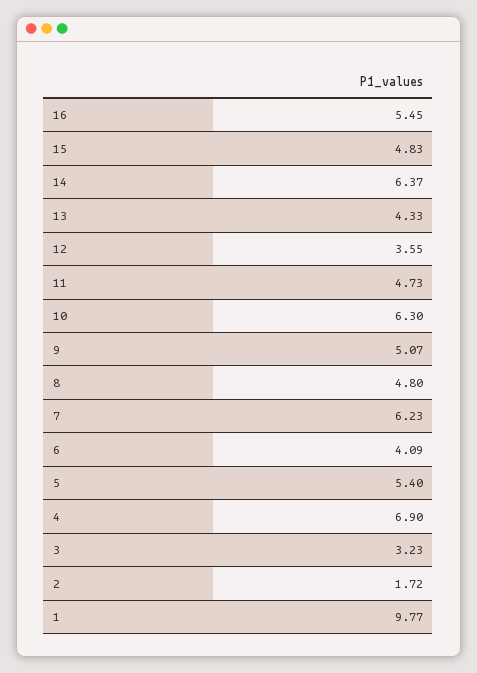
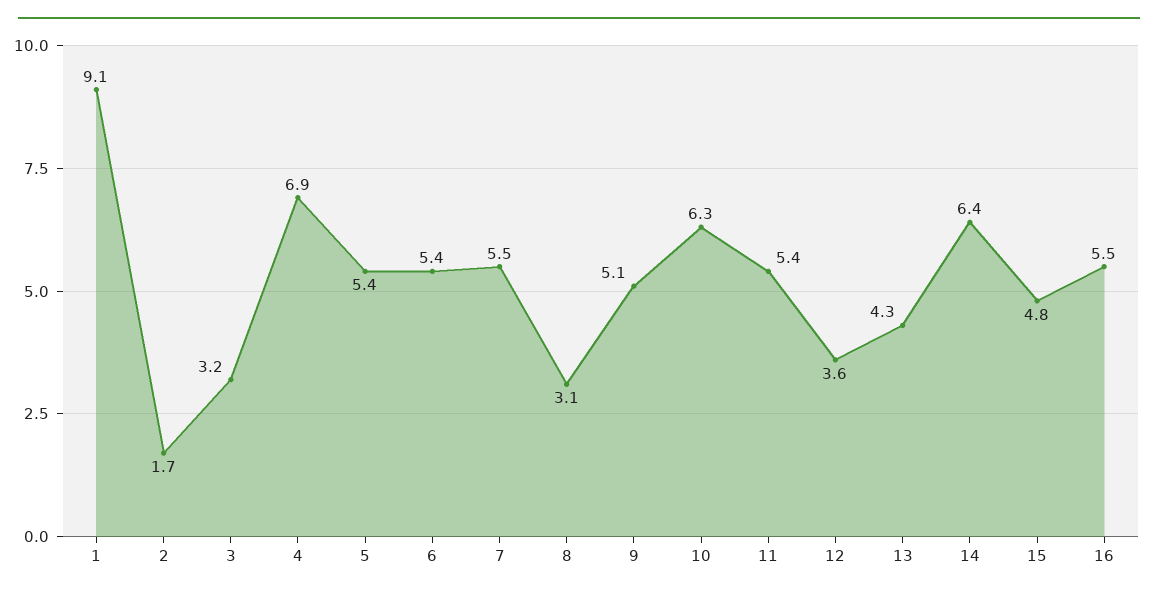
  {
    "16": 5.45,
    "15": 4.83,
    "14": 6.37,
    "13": 4.33,
    "12": 3.55,
-   "11": 4.73,
+   "11": 5.4,
    "10": 6.3,
    "9": 5.07,
-   "8": 4.8,
+   "8": 3.1,
-   "7": 6.23,
+   "7": 5.5,
-   "6": 4.09,
+   "6": 5.4,
    "5": 5.4,
    "4": 6.9,
    "3": 3.23,
    "2": 1.72,
-   "1": 9.77
+   "1": 9.1
  }

